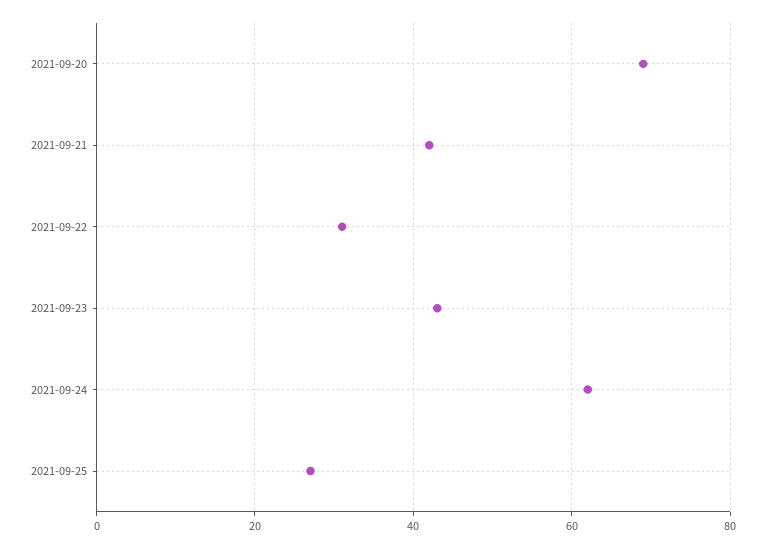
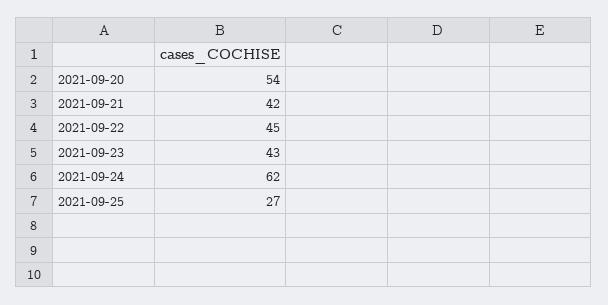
  {
-   "2021-09-20": 70,
+   "2021-09-20": 54,
    "2021-09-21": 42,
-   "2021-09-22": 30,
+   "2021-09-22": 45,
    "2021-09-23": 43,
    "2021-09-24": 62,
    "2021-09-25": 27
  }

